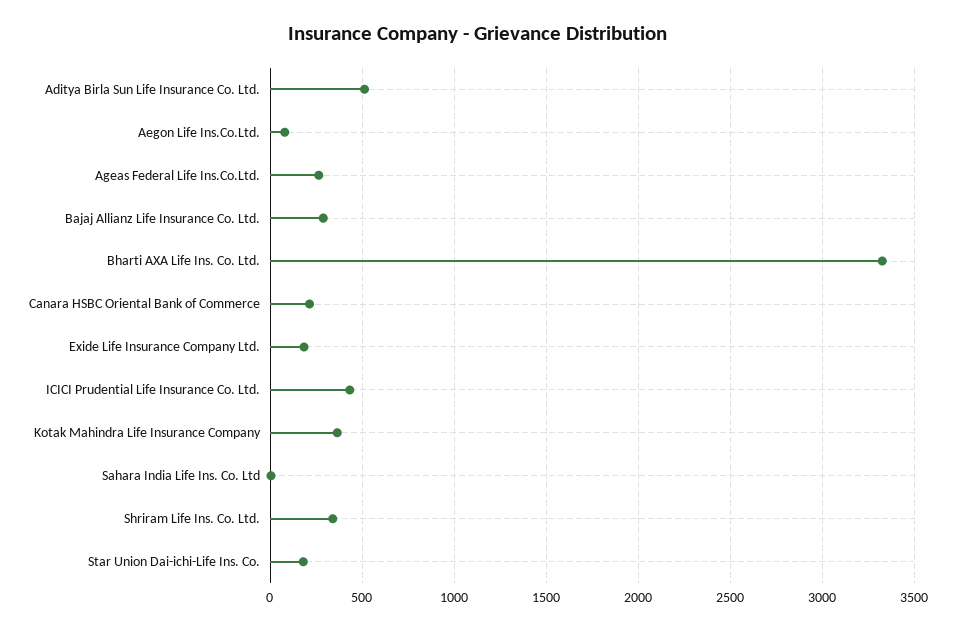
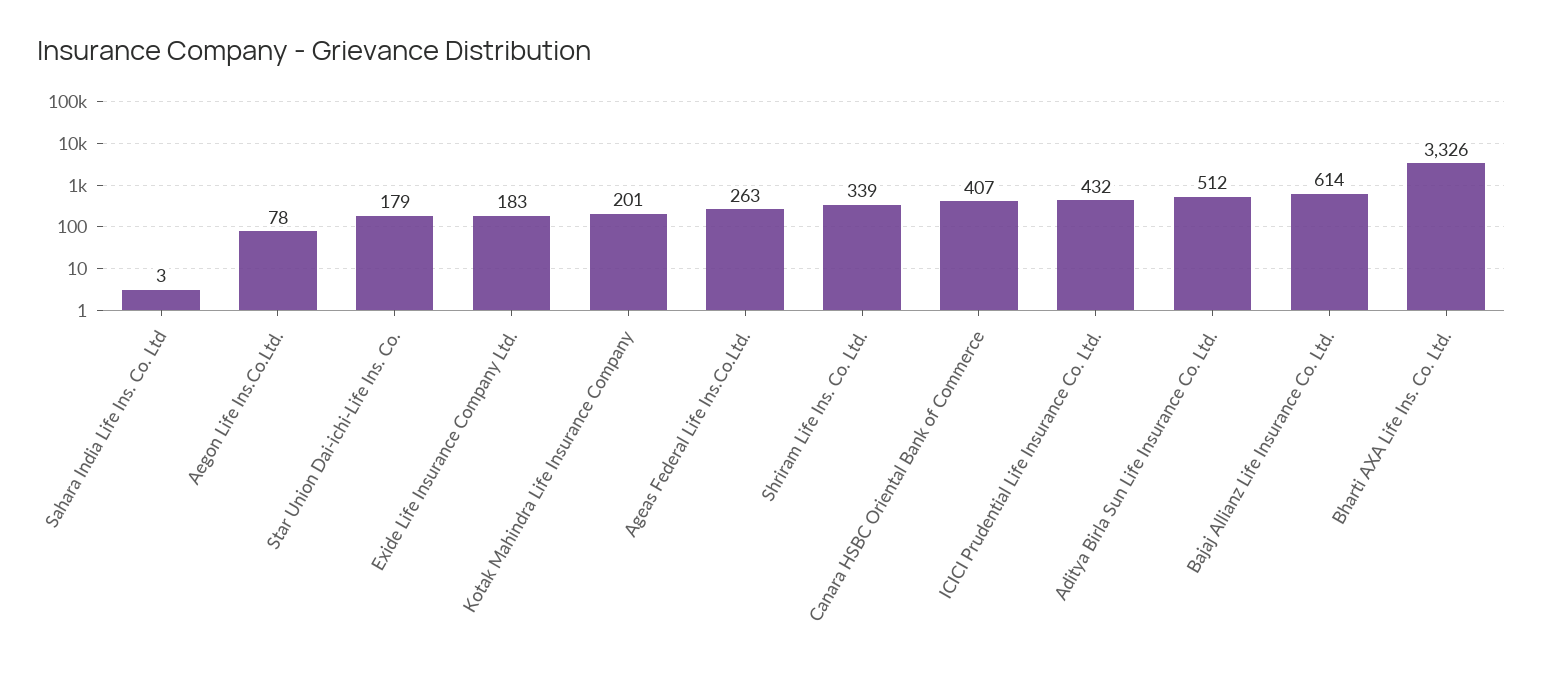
  {
    "Aditya Birla Sun Life Insurance Co. Ltd.": 512,
    "Aegon Life Ins.Co.Ltd.": 78,
    "Ageas Federal Life Ins.Co.Ltd.": 263,
-   "Bajaj Allianz Life Insurance Co. Ltd.": 300,
+   "Bajaj Allianz Life Insurance Co. Ltd.": 614,
    "Bharti AXA Life Ins. Co. Ltd.": 3326,
-   "Canara HSBC Oriental Bank of Commerce": 200,
+   "Canara HSBC Oriental Bank of Commerce": 407,
    "Exide Life Insurance Company Ltd.": 183,
    "ICICI Prudential Life Insurance Co. Ltd.": 432,
-   "Kotak Mahindra Life Insurance Company": 350,
+   "Kotak Mahindra Life Insurance Company": 201,
    "Sahara India Life Ins. Co. Ltd": 3,
    "Shriram Life Ins. Co. Ltd.": 339,
    "Star Union Dai-ichi-Life Ins. Co.": 179
  }

